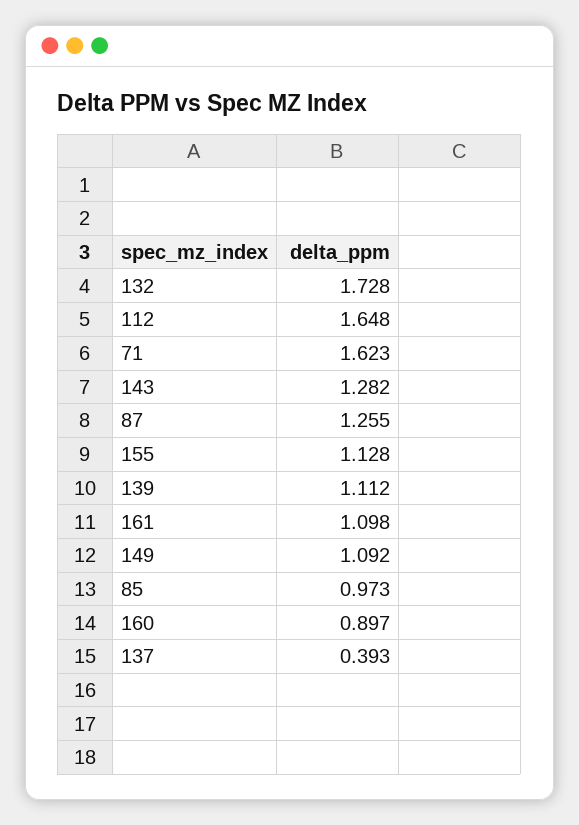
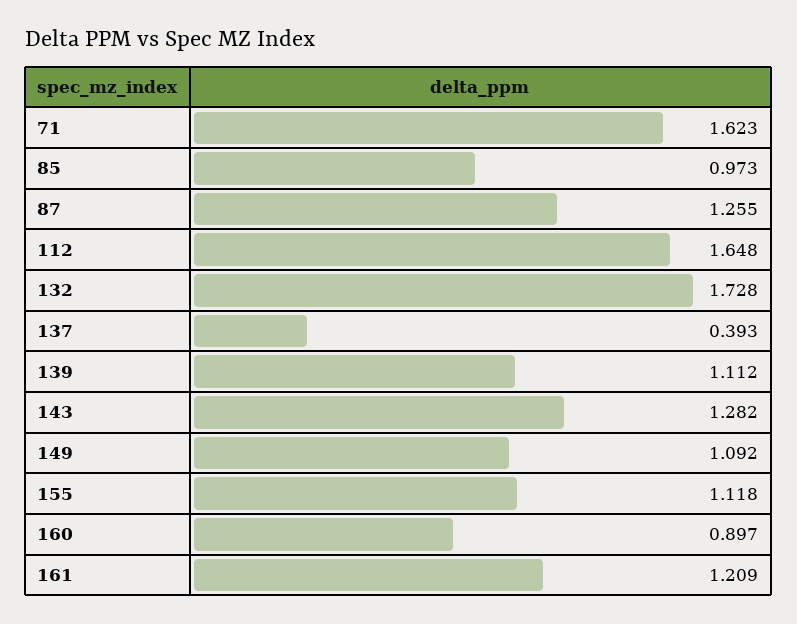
  {
    "132": 1.728,
    "112": 1.648,
    "71": 1.623,
    "143": 1.282,
    "87": 1.255,
-   "155": 1.128,
+   "155": 1.118,
    "139": 1.112,
-   "161": 1.098,
+   "161": 1.209,
    "149": 1.092,
    "85": 0.973,
    "160": 0.897,
    "137": 0.393
  }

